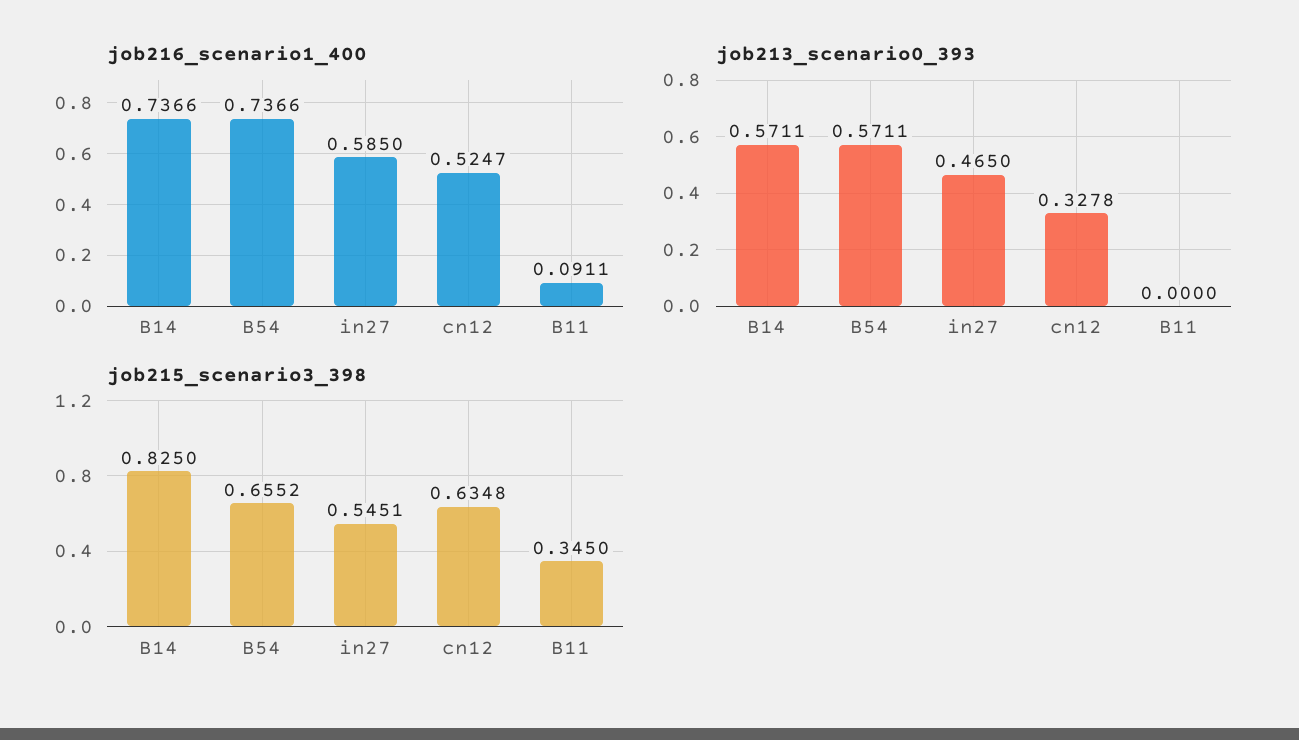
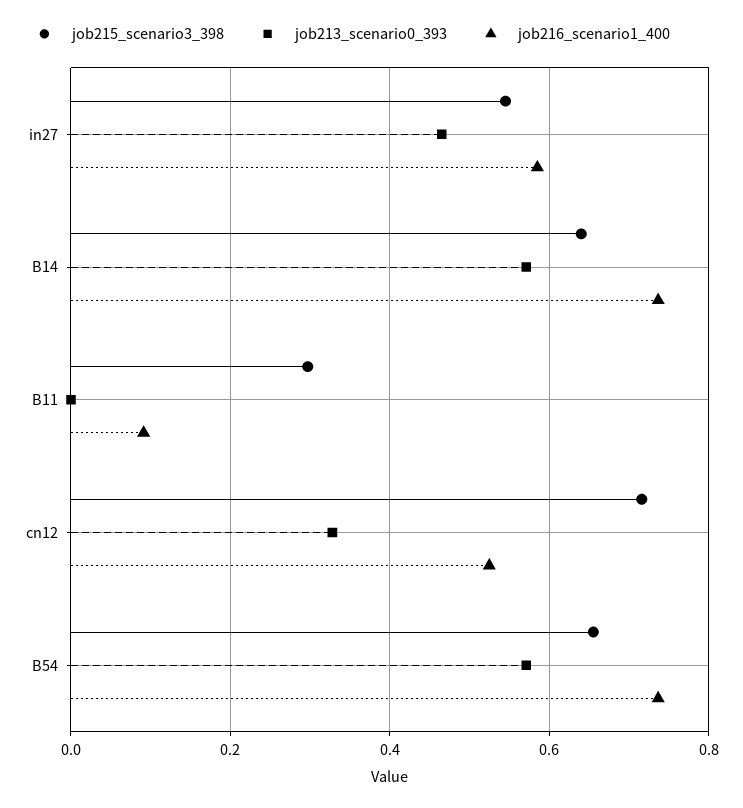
  {
    "job216_scenario1_400": {
      "B14": 0.7366,
      "B54": 0.7366,
      "in27": 0.585,
      "cn12": 0.5247,
      "B11": 0.0911
    },
    "job213_scenario0_393": {
      "B14": 0.5711,
      "B54": 0.5711,
      "in27": 0.465,
      "cn12": 0.3278,
      "B11": 0
    },
    "job215_scenario3_398": {
-     "B14": 0.825,
+     "B14": 0.64,
      "B54": 0.6552,
      "in27": 0.5451,
-     "cn12": 0.6348,
+     "cn12": 0.72,
-     "B11": 0.345
+     "B11": 0.3
    }
  }

